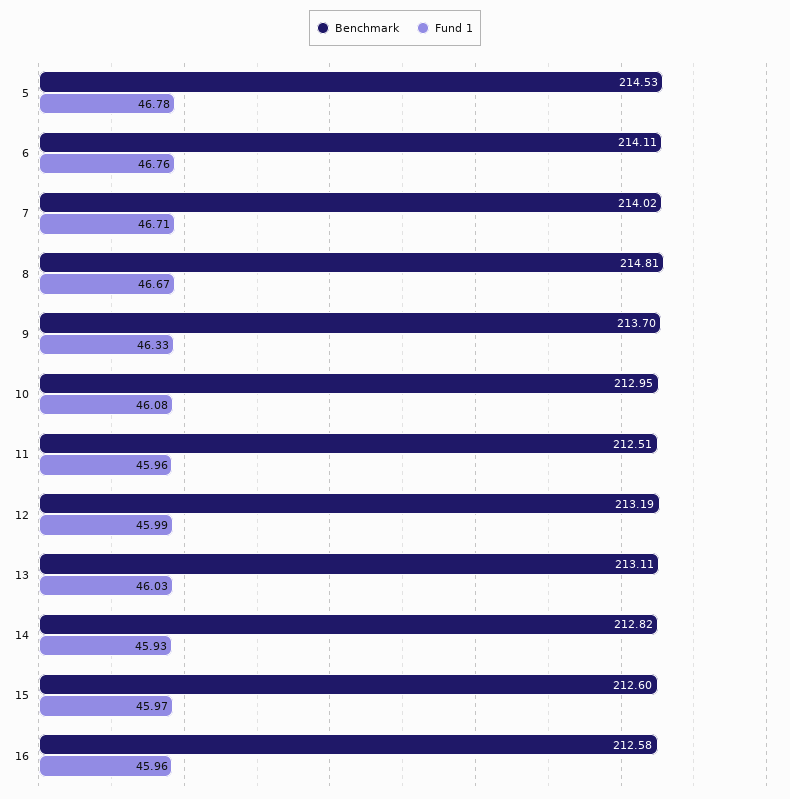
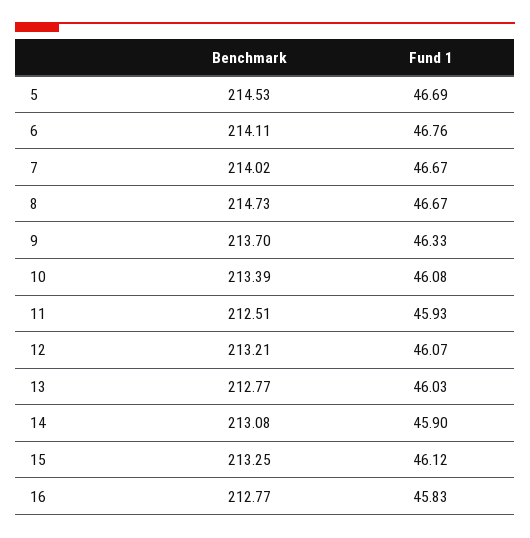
  {
    "Benchmark": {
      "5": 214.53,
      "6": 214.11,
      "7": 214.02,
-     "8": 214.81,
+     "8": 214.73,
      "9": 213.7,
-     "10": 212.95,
+     "10": 213.39,
      "11": 212.51,
-     "12": 213.19,
+     "12": 213.21,
-     "13": 213.11,
+     "13": 212.77,
-     "14": 212.82,
+     "14": 213.08,
-     "15": 212.6,
+     "15": 213.25,
-     "16": 212.58
+     "16": 212.77
    },
    "Fund 1": {
-     "5": 46.78,
+     "5": 46.69,
      "6": 46.76,
-     "7": 46.71,
+     "7": 46.67,
      "8": 46.67,
      "9": 46.33,
      "10": 46.08,
-     "11": 45.96,
+     "11": 45.93,
-     "12": 45.99,
+     "12": 46.07,
      "13": 46.03,
-     "14": 45.93,
+     "14": 45.9,
-     "15": 45.97,
+     "15": 46.12,
-     "16": 45.96
+     "16": 45.83
    }
  }

